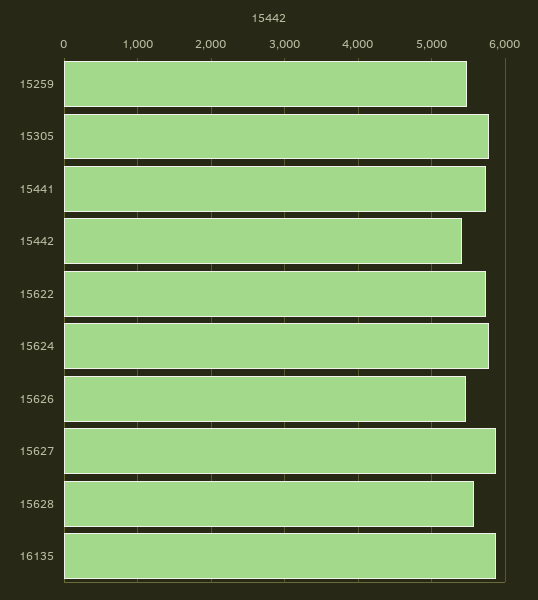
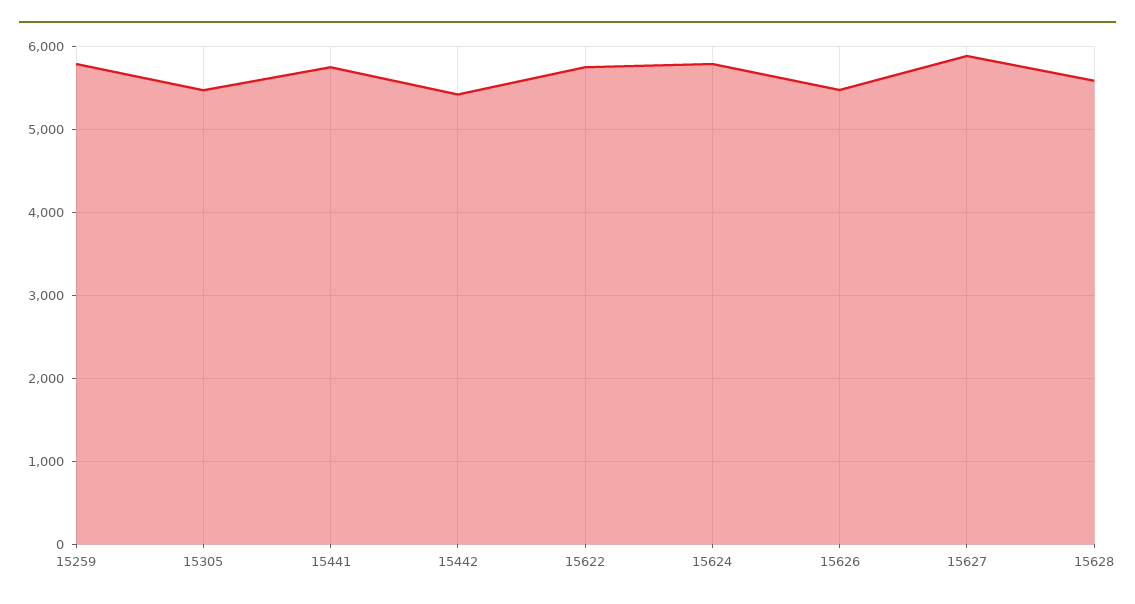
  {
-   "15259": 5500,
+   "15259": 5800,
-   "15305": 5800,
+   "15305": 5500,
    "15441": 5700,
    "15442": 5400,
    "15622": 5700,
    "15624": 5800,
    "15626": 5500,
    "15627": 5900,
-   "15628": 5600,
+   "15628": 5600
-   "16135": 5900
  }

